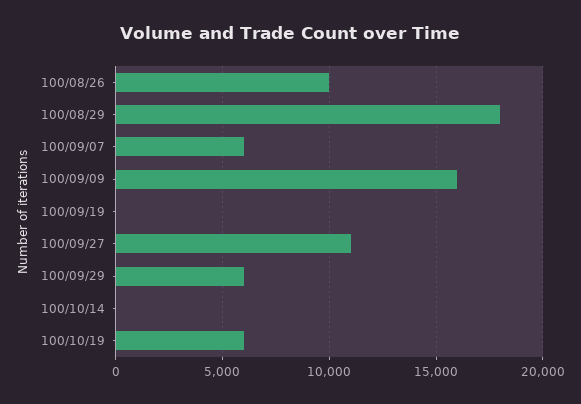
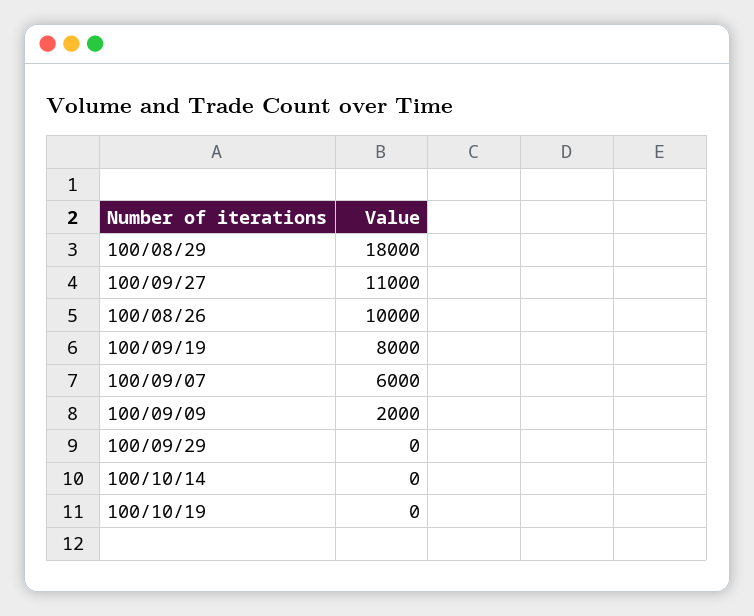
  {
    "100/08/26": 10000,
    "100/08/29": 18000,
    "100/09/07": 6000,
-   "100/09/09": 16000,
+   "100/09/09": 2000,
-   "100/09/19": 0,
+   "100/09/19": 8000,
    "100/09/27": 11000,
-   "100/09/29": 6000,
+   "100/09/29": 0,
    "100/10/14": 0,
-   "100/10/19": 6000
+   "100/10/19": 0
  }

